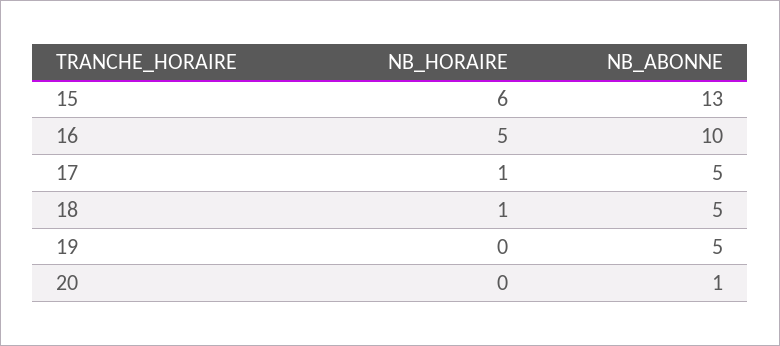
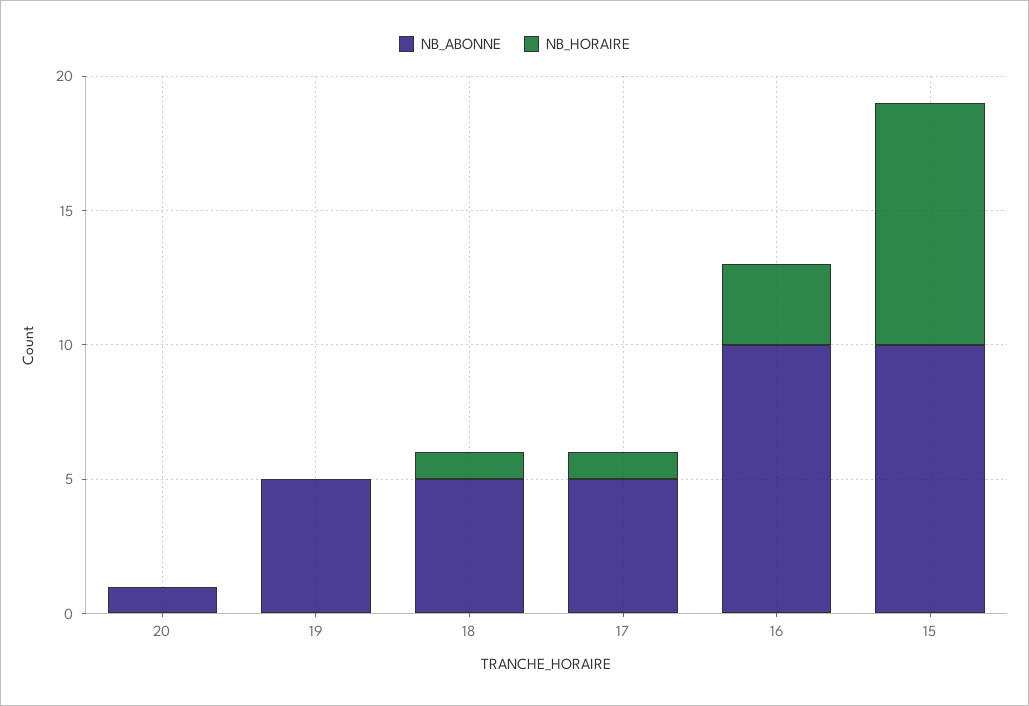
  {
    "NB_HORAIRE": {
-     "15": 6,
+     "15": 9,
-     "16": 5,
+     "16": 3,
      "17": 1,
      "18": 1,
      "19": 0,
      "20": 0
    },
    "NB_ABONNE": {
-     "15": 13,
+     "15": 10,
      "16": 10,
      "17": 5,
      "18": 5,
      "19": 5,
      "20": 1
    }
  }

